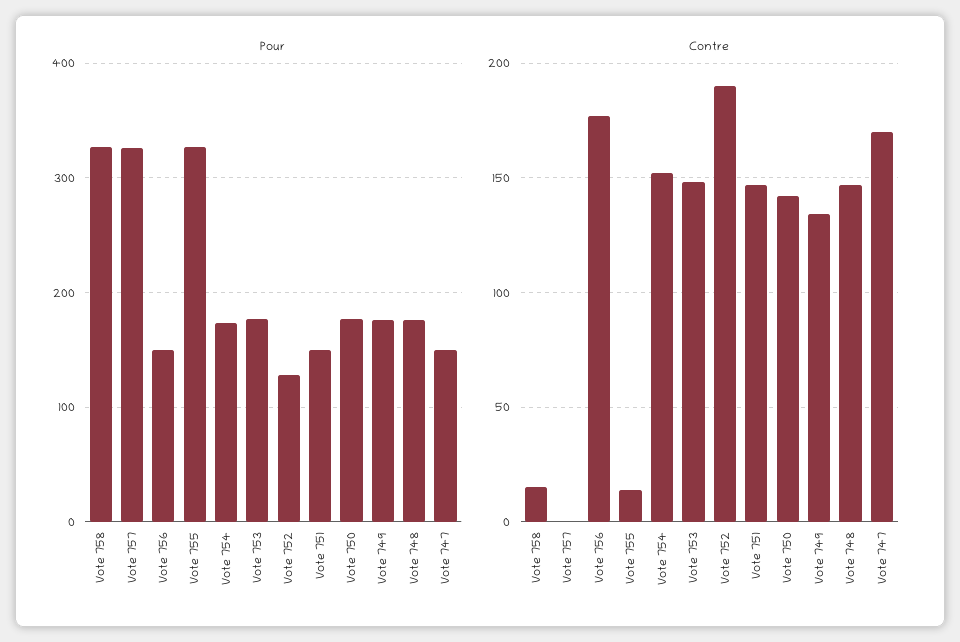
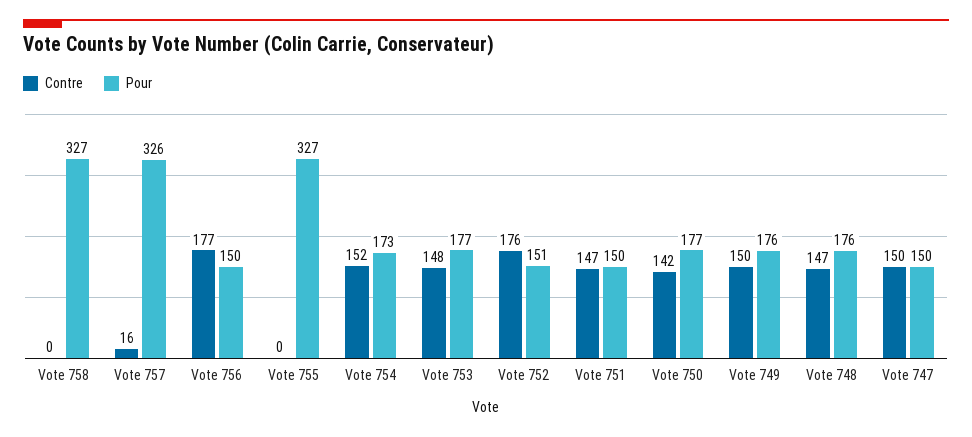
  {
    "Pour": {
      "Vote 758": 327,
      "Vote 757": 326,
      "Vote 756": 150,
      "Vote 755": 327,
      "Vote 754": 173,
      "Vote 753": 177,
-     "Vote 752": 130,
+     "Vote 752": 151,
      "Vote 751": 150,
      "Vote 750": 177,
      "Vote 749": 176,
      "Vote 748": 176,
      "Vote 747": 150
    },
    "Contre": {
-     "Vote 758": 15,
+     "Vote 758": 0,
-     "Vote 757": 0,
+     "Vote 757": 16,
      "Vote 756": 177,
-     "Vote 755": 15,
+     "Vote 755": 0,
      "Vote 754": 152,
      "Vote 753": 148,
-     "Vote 752": 190,
+     "Vote 752": 176,
      "Vote 751": 147,
      "Vote 750": 142,
-     "Vote 749": 135,
+     "Vote 749": 150,
      "Vote 748": 147,
-     "Vote 747": 170
+     "Vote 747": 150
    }
  }

